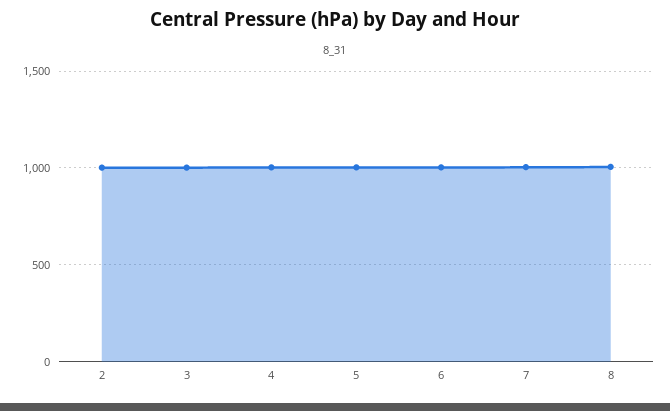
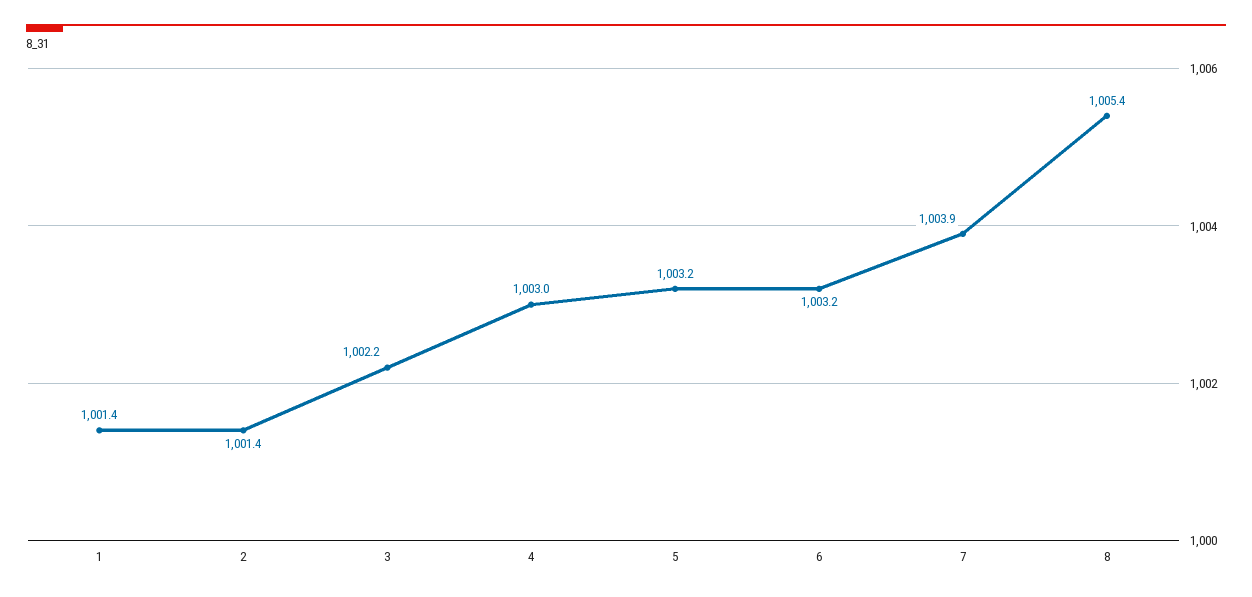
  {
    "2": 1001.4,
    "3": 1002.2,
    "4": 1003,
    "5": 1003.2,
    "6": 1003.2,
    "7": 1003.9,
-   "8": 1005.4
+   "8": 1005.4,
+   "1": 1001.4
  }

